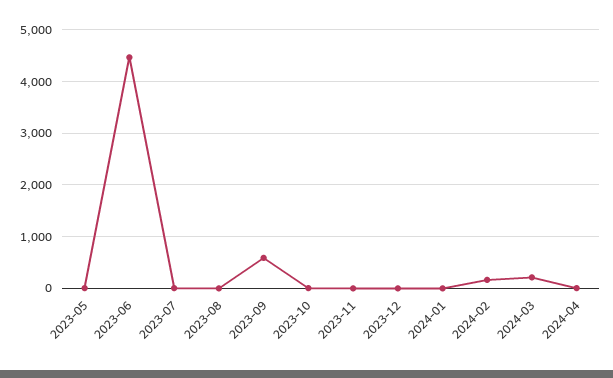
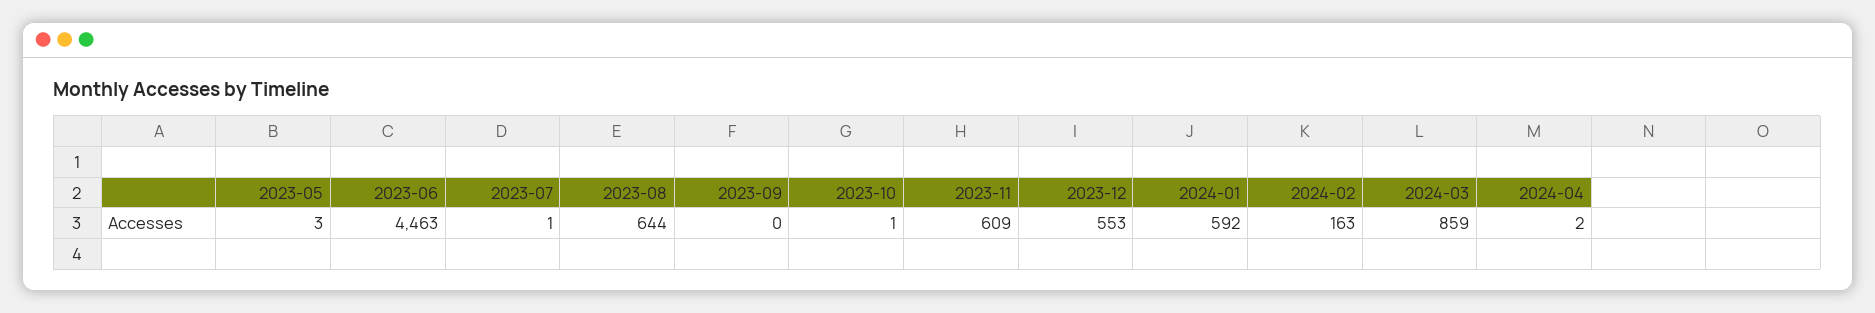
  {
    "2023-05": 3,
    "2023-06": 4463,
    "2023-07": 1,
-   "2023-08": 0,
+   "2023-08": 644,
-   "2023-09": 600,
+   "2023-09": 0,
    "2023-10": 1,
-   "2023-11": 0,
+   "2023-11": 609,
-   "2023-12": 0,
+   "2023-12": 553,
-   "2024-01": 0,
+   "2024-01": 592,
    "2024-02": 163,
-   "2024-03": 200,
+   "2024-03": 859,
    "2024-04": 2
  }

